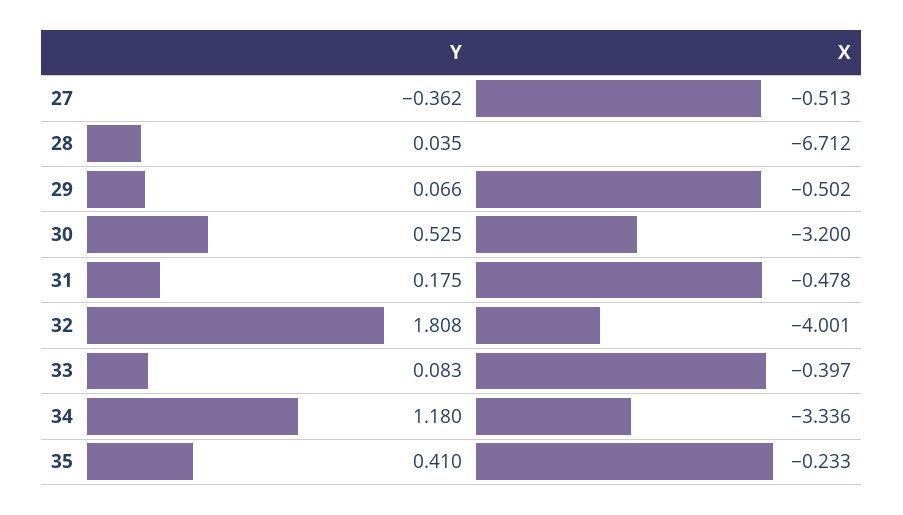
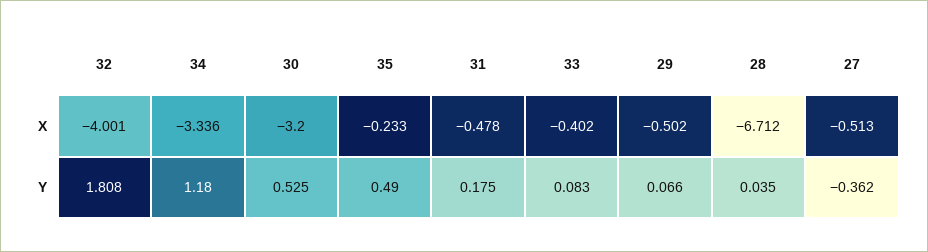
  {
    "Y": {
      "27": -0.362,
      "28": 0.035,
      "29": 0.066,
      "30": 0.525,
      "31": 0.175,
      "32": 1.808,
      "33": 0.083,
      "34": 1.18,
-     "35": 0.41
+     "35": 0.49
    },
    "X": {
      "27": -0.513,
      "28": -6.712,
      "29": -0.502,
      "30": -3.2,
      "31": -0.478,
      "32": -4.001,
-     "33": -0.397,
+     "33": -0.402,
      "34": -3.336,
      "35": -0.233
    }
  }

